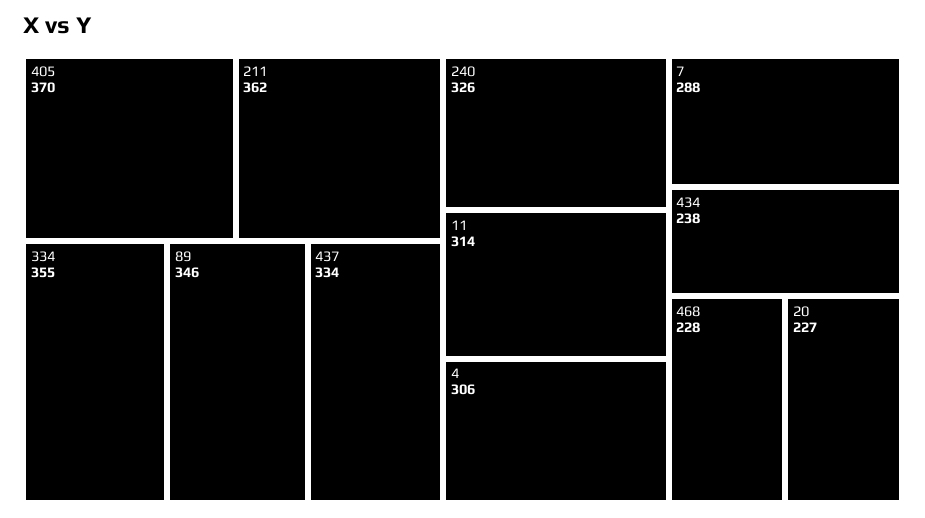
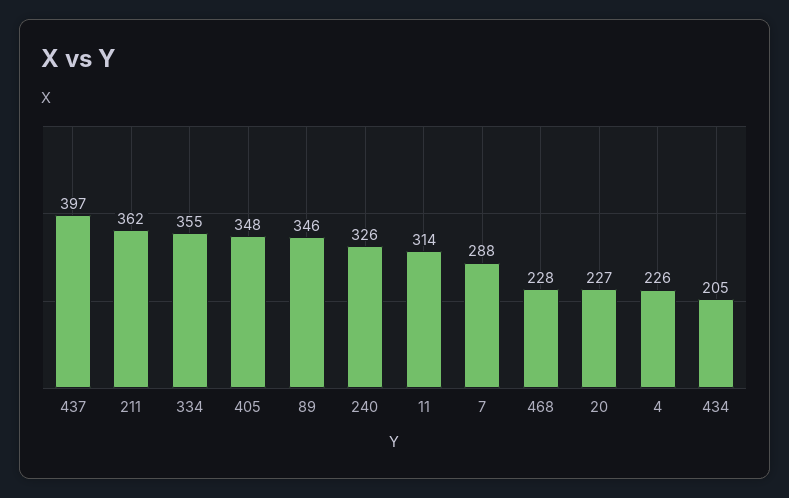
  {
-   "405": 370,
+   "405": 348,
    "211": 362,
    "334": 355,
    "89": 346,
-   "437": 334,
+   "437": 397,
    "240": 326,
    "11": 314,
-   "4": 306,
+   "4": 226,
    "7": 288,
-   "434": 238,
+   "434": 205,
    "468": 228,
    "20": 227
  }

